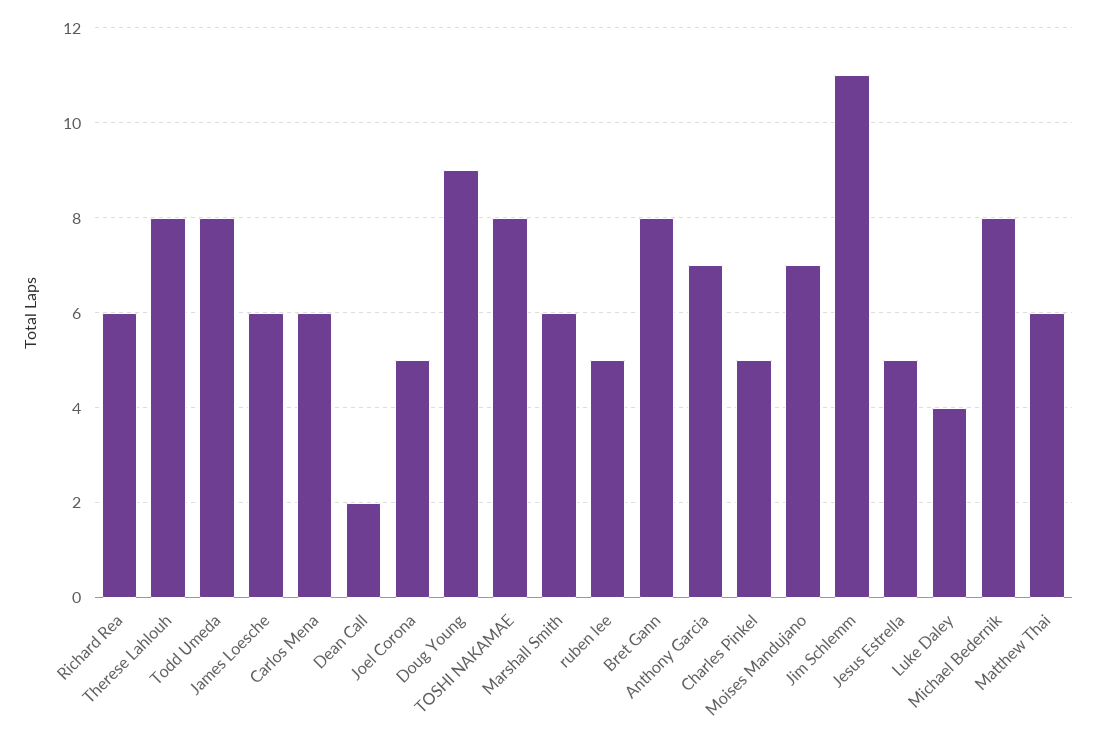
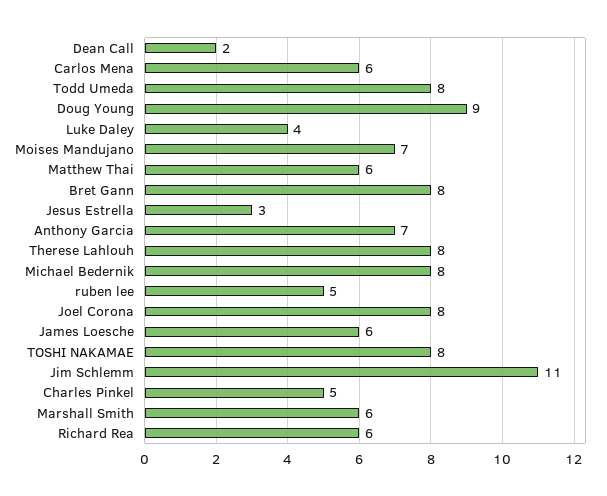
  {
    "Richard Rea": 6,
    "Therese Lahlouh": 8,
    "Todd Umeda": 8,
    "James Loesche": 6,
    "Carlos Mena": 6,
    "Dean Call": 2,
-   "Joel Corona": 5,
+   "Joel Corona": 8,
    "Doug Young": 9,
    "TOSHI NAKAMAE": 8,
    "Marshall Smith": 6,
    "ruben lee": 5,
    "Bret Gann": 8,
    "Anthony Garcia": 7,
    "Charles Pinkel": 5,
    "Moises Mandujano": 7,
    "Jim Schlemm": 11,
-   "Jesus Estrella": 5,
+   "Jesus Estrella": 3,
    "Luke Daley": 4,
    "Michael Bedernik": 8,
    "Matthew Thai": 6
  }

